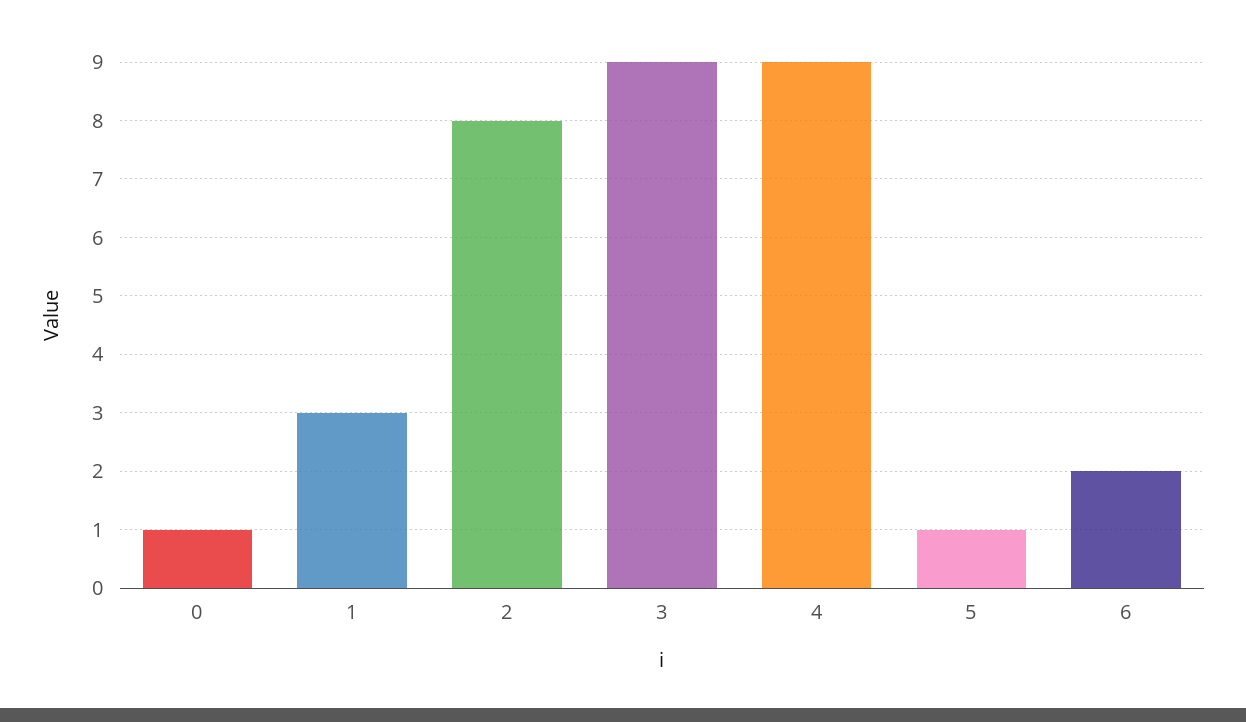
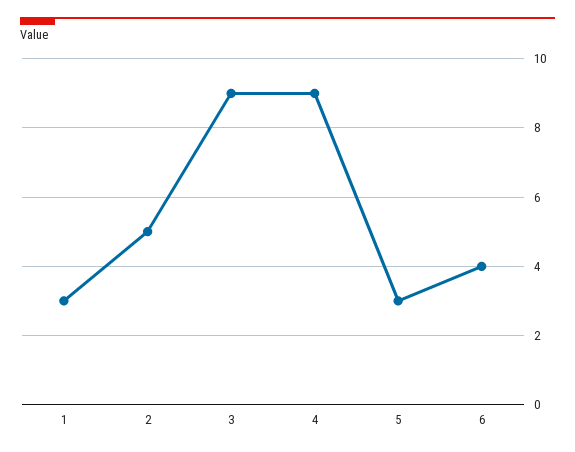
  {
-   "0": 1,
    "1": 3,
-   "2": 8,
+   "2": 5,
    "3": 9,
    "4": 9,
-   "5": 1,
+   "5": 3,
-   "6": 2
+   "6": 4
  }

